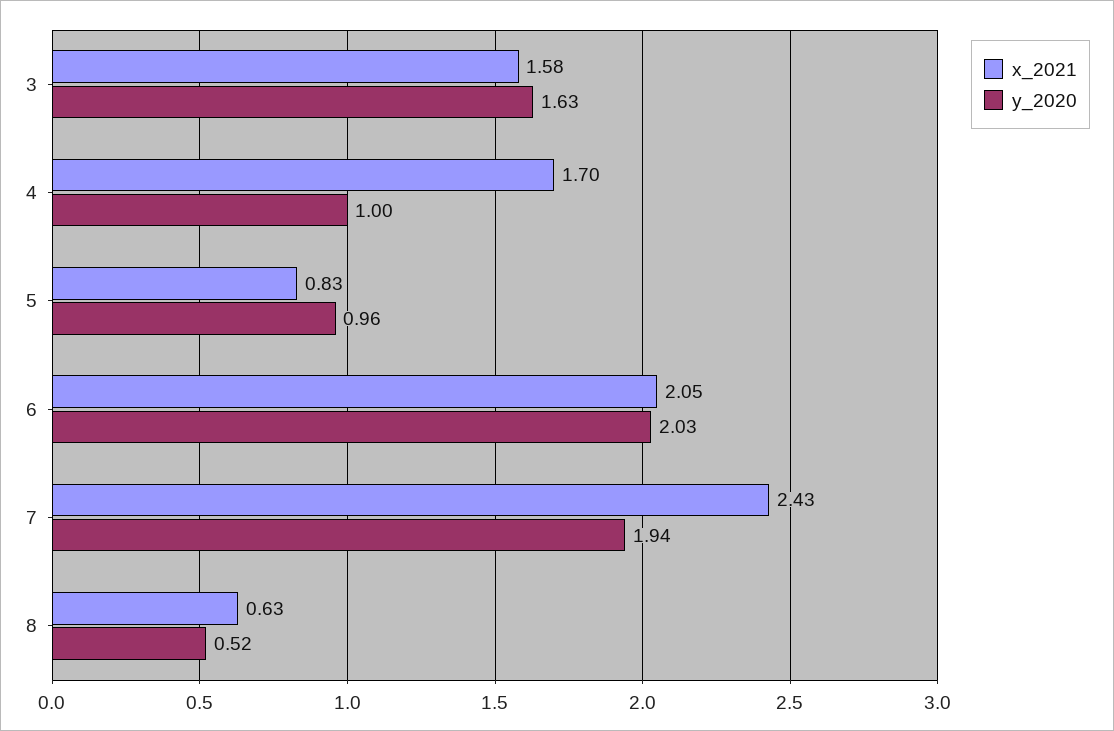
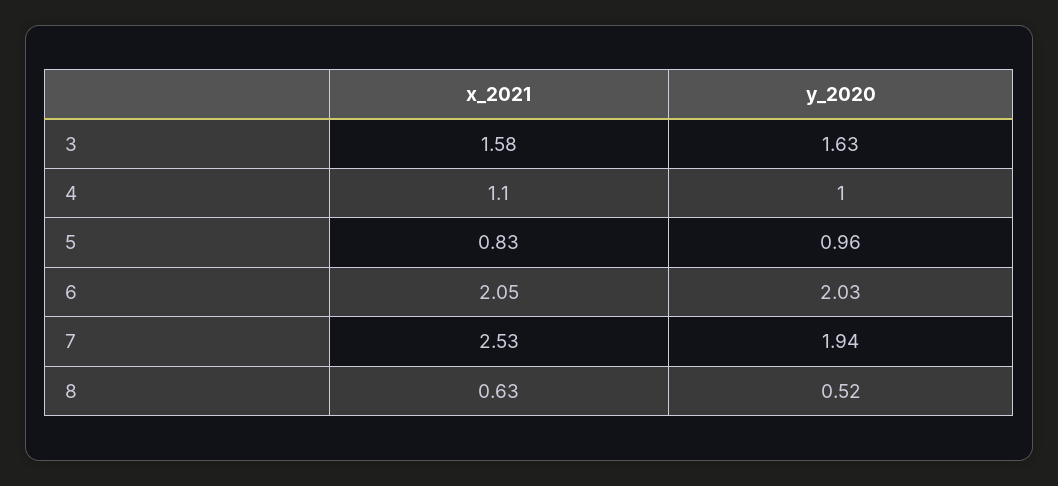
  {
    "x_2021": {
      "3": 1.58,
-     "4": 1.7,
+     "4": 1.1,
      "5": 0.83,
      "6": 2.05,
-     "7": 2.43,
+     "7": 2.53,
      "8": 0.63
    },
    "y_2020": {
      "3": 1.63,
      "4": 1,
      "5": 0.96,
      "6": 2.03,
      "7": 1.94,
      "8": 0.52
    }
  }

